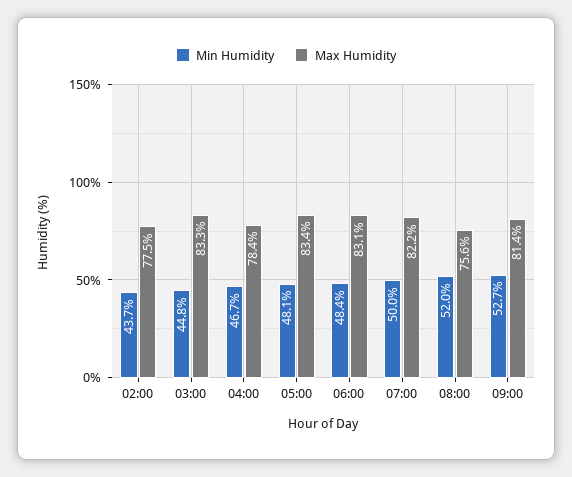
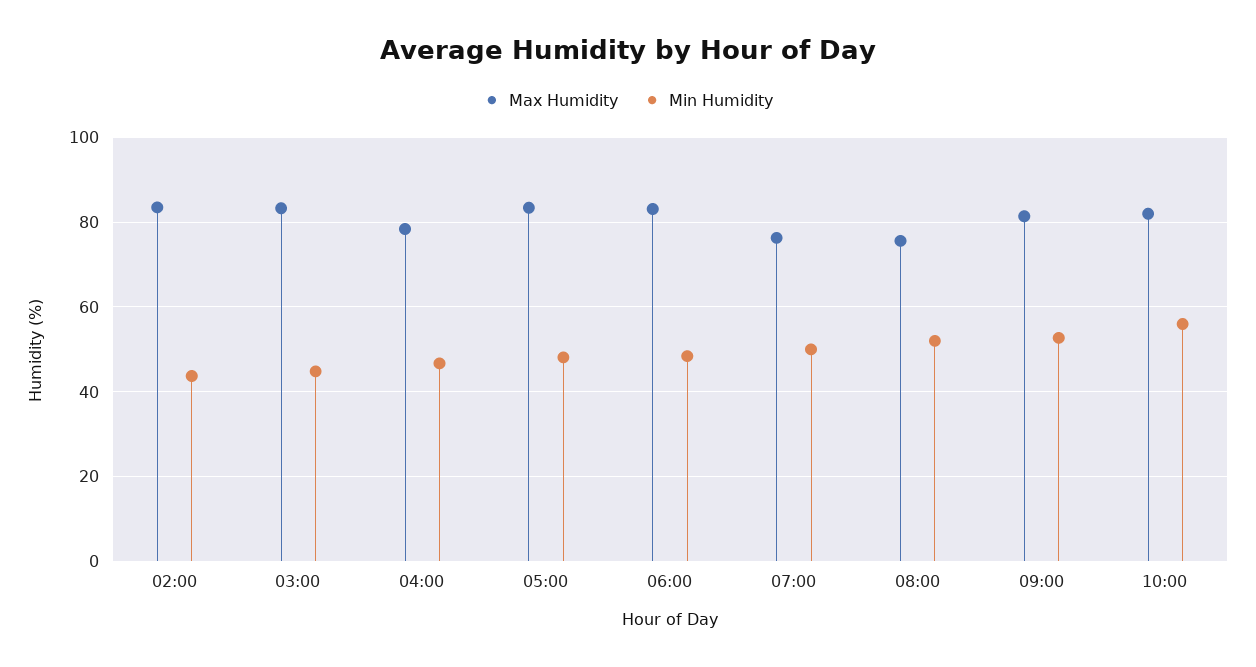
  {
    "Min Humidity": {
      "02:00": 43.7,
      "03:00": 44.8,
      "04:00": 46.7,
      "05:00": 48.1,
      "06:00": 48.4,
      "07:00": 50,
      "08:00": 52,
-     "09:00": 52.7
+     "09:00": 52.7,
+     "10:00": 56
    },
    "Max Humidity": {
-     "02:00": 77.5,
+     "02:00": 84,
      "03:00": 83.3,
      "04:00": 78.4,
      "05:00": 83.4,
      "06:00": 83.1,
-     "07:00": 82.2,
+     "07:00": 76,
      "08:00": 75.6,
-     "09:00": 81.4
+     "09:00": 81.4,
+     "10:00": 82
    }
  }

